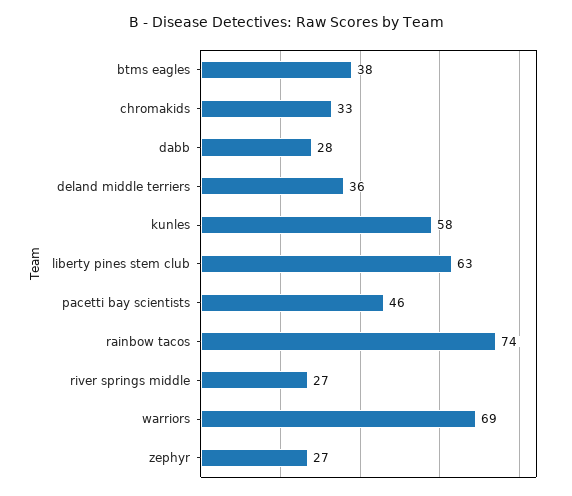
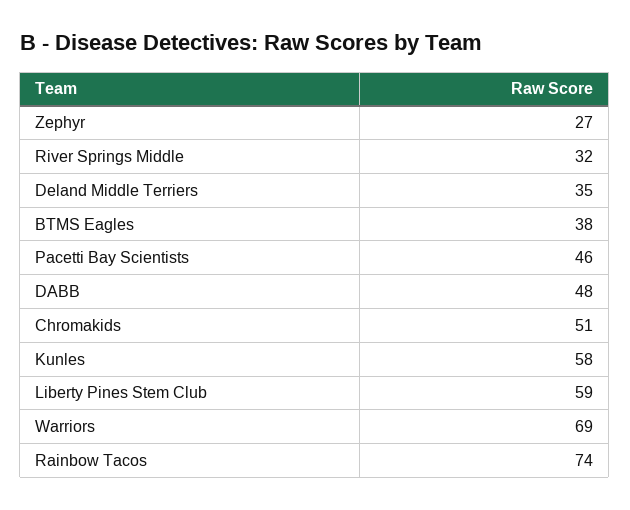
  {
    "btms eagles": 38,
-   "chromakids": 33,
+   "chromakids": 51,
-   "dabb": 28,
+   "dabb": 48,
-   "deland middle terriers": 36,
+   "deland middle terriers": 35,
    "kunles": 58,
-   "liberty pines stem club": 63,
+   "liberty pines stem club": 59,
    "pacetti bay scientists": 46,
    "rainbow tacos": 74,
-   "river springs middle": 27,
+   "river springs middle": 32,
    "warriors": 69,
    "zephyr": 27
  }

